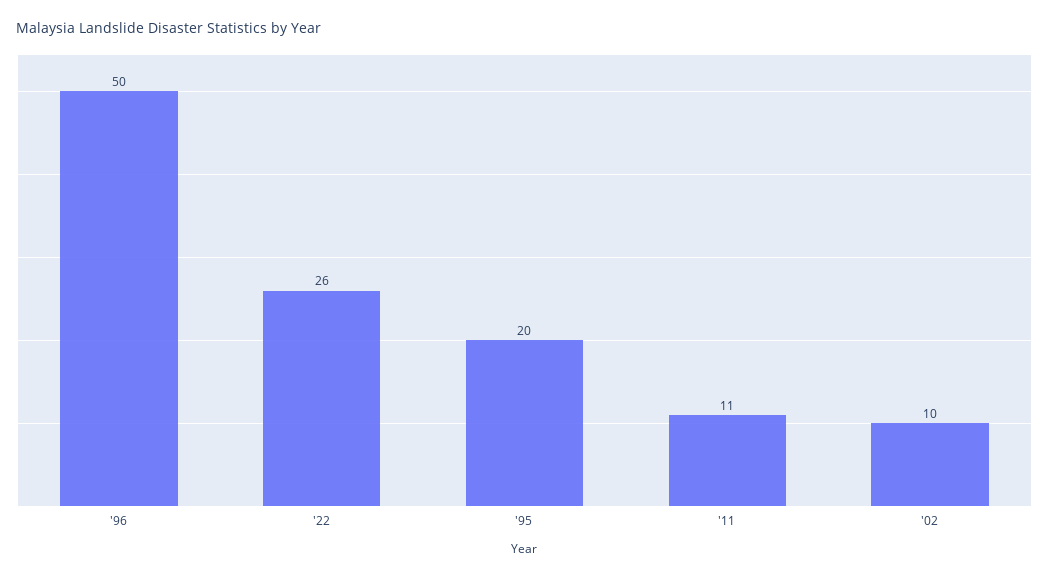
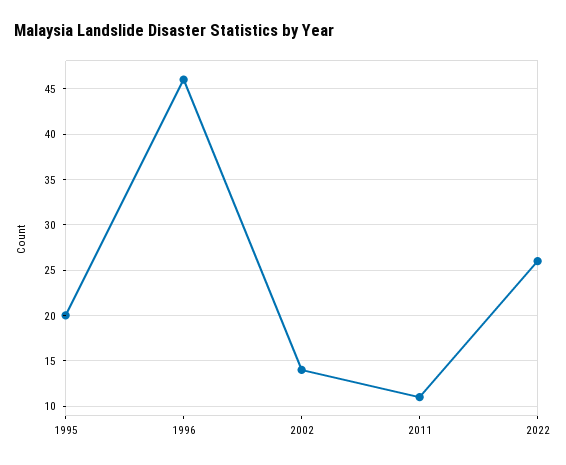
  {
-   "'96": 50,
+   "'96": 46,
    "'22": 26,
    "'95": 20,
    "'11": 11,
-   "'02": 10
+   "'02": 14
  }

